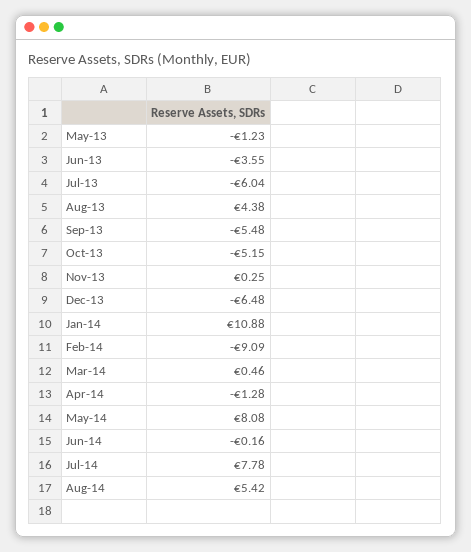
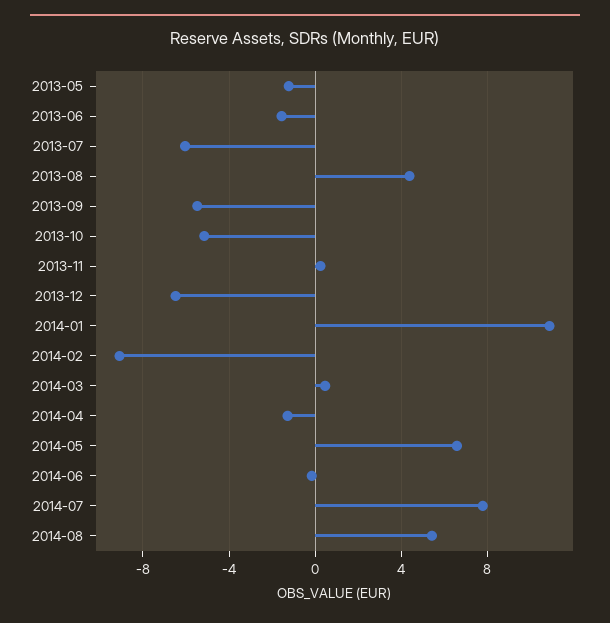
  {
    "May-13": -1.23,
-   "Jun-13": -3.55,
+   "Jun-13": -1.5,
    "Jul-13": -6.04,
    "Aug-13": 4.38,
    "Sep-13": -5.48,
    "Oct-13": -5.15,
    "Nov-13": 0.25,
    "Dec-13": -6.48,
    "Jan-14": 10.88,
    "Feb-14": -9.09,
    "Mar-14": 0.46,
    "Apr-14": -1.28,
-   "May-14": 8.08,
+   "May-14": 6.5,
    "Jun-14": -0.16,
    "Jul-14": 7.78,
    "Aug-14": 5.42
  }

